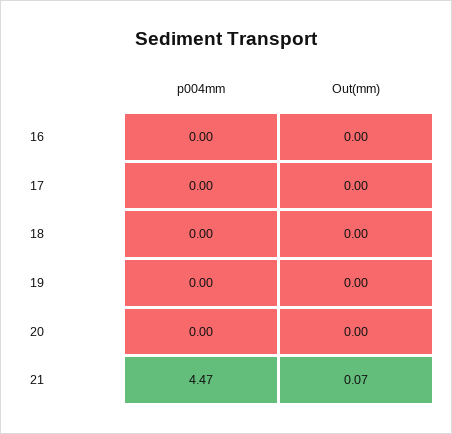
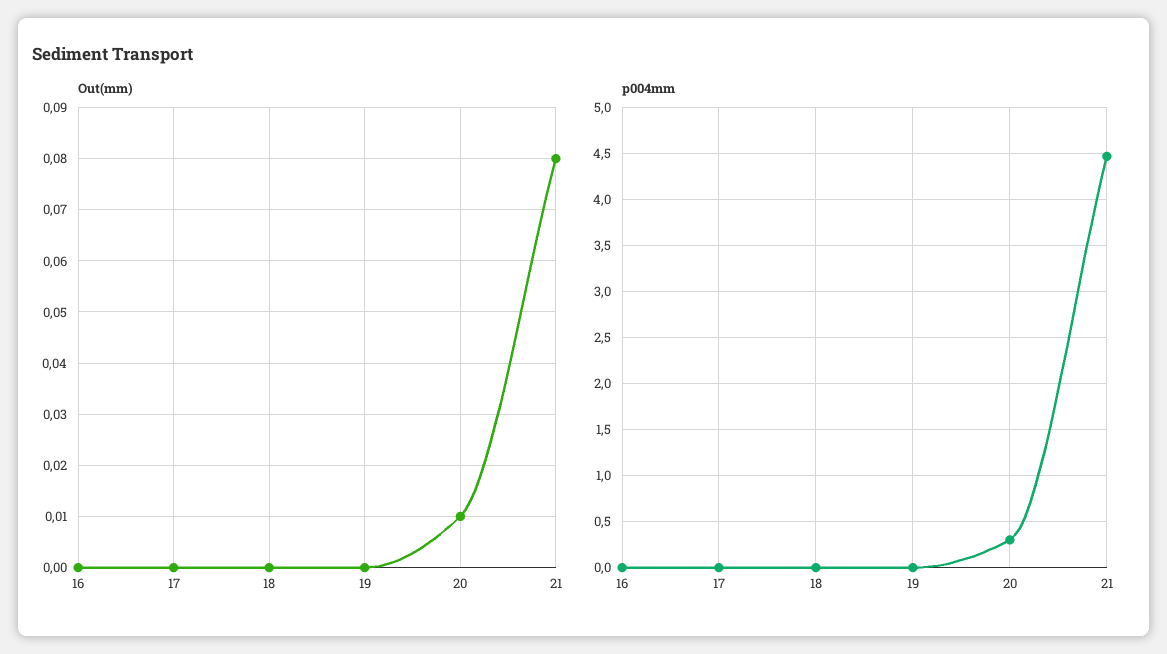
  {
    "p004mm": {
      "16": 0,
      "17": 0,
      "18": 0,
      "19": 0,
-     "20": 0,
+     "20": 0.3,
      "21": 4.47
    },
    "Out(mm)": {
      "16": 0,
      "17": 0,
      "18": 0,
      "19": 0,
-     "20": 0,
+     "20": 0.01,
-     "21": 0.07
+     "21": 0.08
    }
  }

